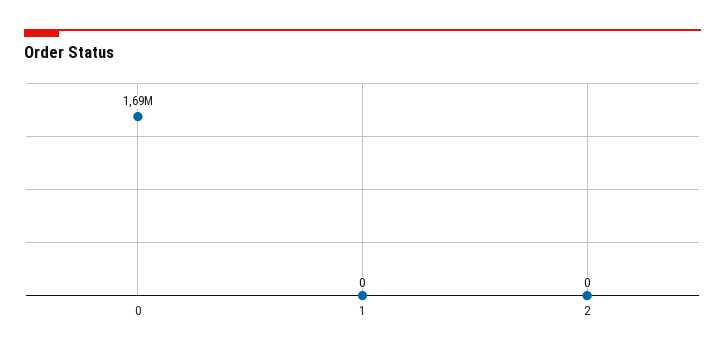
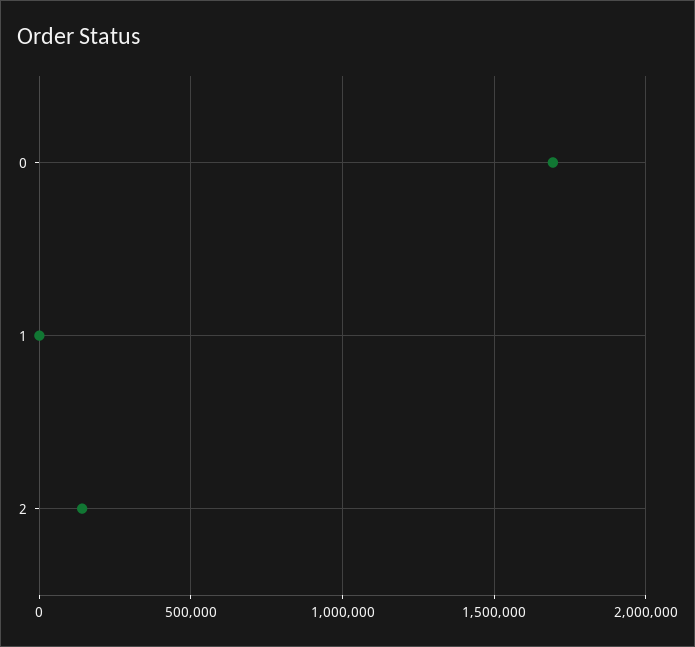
  {
    "0": 1690000,
    "1": 0,
-   "2": 0
+   "2": 150000
  }

